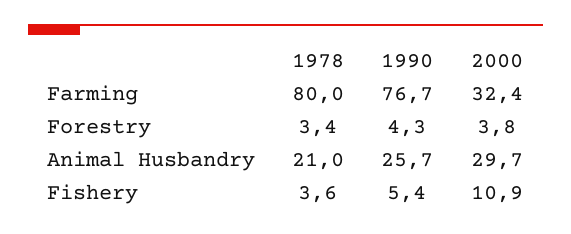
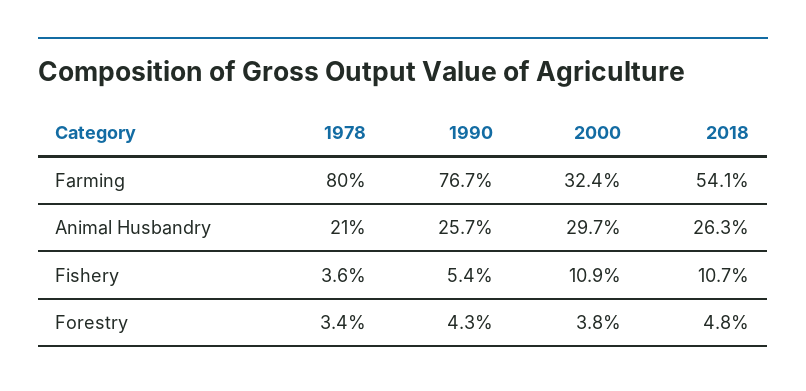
  {
    "1978": {
      "Farming": 80,
      "Forestry": 3.4,
      "Animal Husbandry": 21,
      "Fishery": 3.6
    },
    "1990": {
      "Farming": 76.7,
      "Forestry": 4.3,
      "Animal Husbandry": 25.7,
      "Fishery": 5.4
    },
    "2000": {
      "Farming": 32.4,
      "Forestry": 3.8,
      "Animal Husbandry": 29.7,
      "Fishery": 10.9
-   }
+   },
+   "2018": {
+     "Farming": 54.1,
+     "Animal Husbandry": 26.3,
+     "Fishery": 10.7,
+     "Forestry": 4.8
+   }
  }

